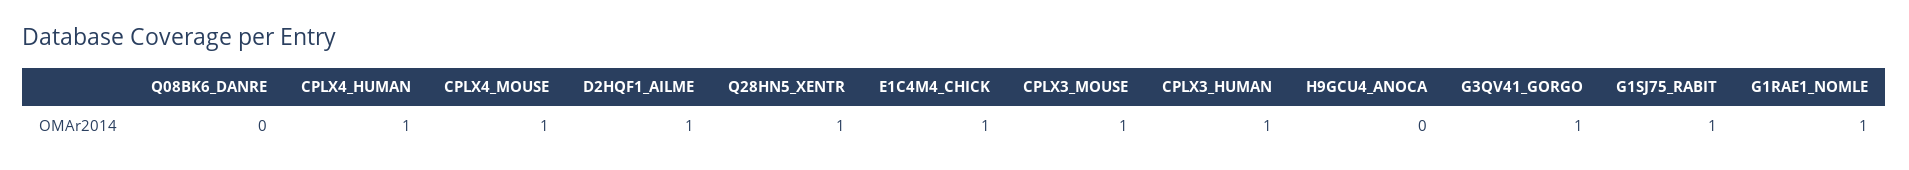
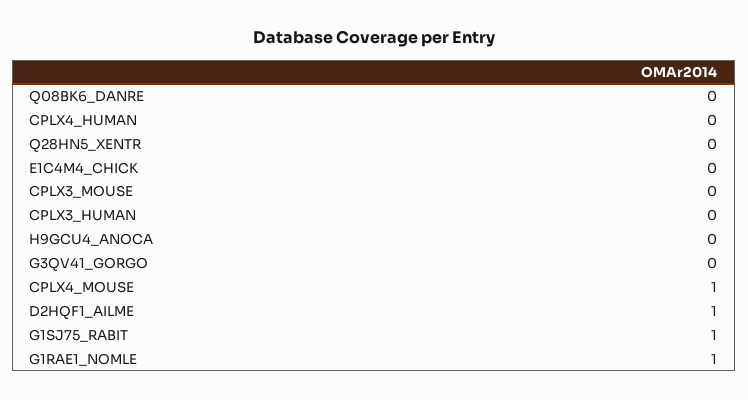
  {
    "Q08BK6_DANRE": 0,
-   "CPLX4_HUMAN": 1,
+   "CPLX4_HUMAN": 0,
    "CPLX4_MOUSE": 1,
    "D2HQF1_AILME": 1,
-   "Q28HN5_XENTR": 1,
+   "Q28HN5_XENTR": 0,
-   "E1C4M4_CHICK": 1,
+   "E1C4M4_CHICK": 0,
-   "CPLX3_MOUSE": 1,
+   "CPLX3_MOUSE": 0,
-   "CPLX3_HUMAN": 1,
+   "CPLX3_HUMAN": 0,
    "H9GCU4_ANOCA": 0,
-   "G3QV41_GORGO": 1,
+   "G3QV41_GORGO": 0,
    "G1SJ75_RABIT": 1,
    "G1RAE1_NOMLE": 1
  }

